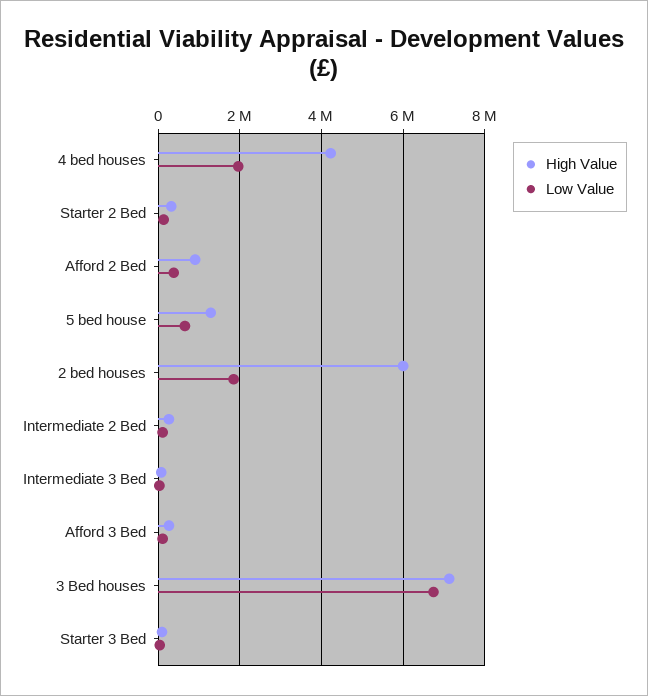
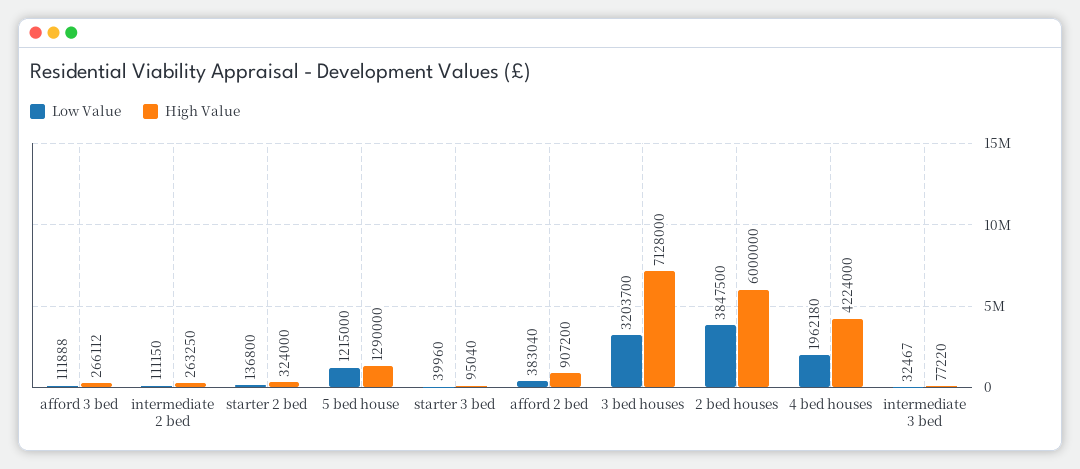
  {
    "High Value": {
      "4 bed houses": 4224000,
      "Starter 2 Bed": 324000,
      "Afford 2 Bed": 907200,
      "5 bed house": 1290000,
      "2 bed houses": 6000000,
      "Intermediate 2 Bed": 263250,
      "Intermediate 3 Bed": 77220,
      "Afford 3 Bed": 266112,
      "3 Bed houses": 7128000,
      "Starter 3 Bed": 95040
    },
    "Low Value": {
      "4 bed houses": 1962180,
      "Starter 2 Bed": 136800,
      "Afford 2 Bed": 383040,
-     "5 bed house": 600000,
+     "5 bed house": 1215000,
-     "2 bed houses": 1800000,
+     "2 bed houses": 3847500,
      "Intermediate 2 Bed": 111150,
      "Intermediate 3 Bed": 32467,
      "Afford 3 Bed": 111888,
-     "3 Bed houses": 6800000,
+     "3 Bed houses": 3203700,
      "Starter 3 Bed": 39960
    }
  }

